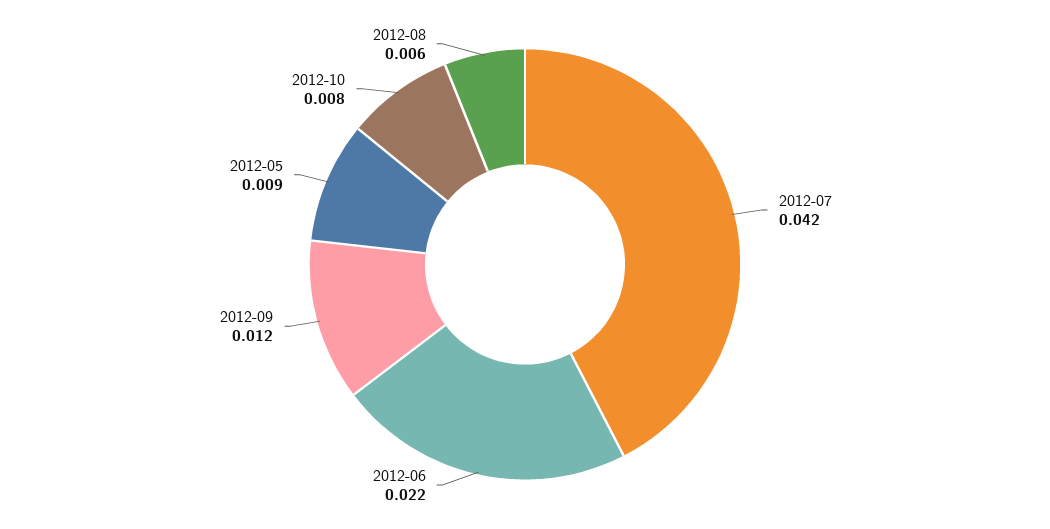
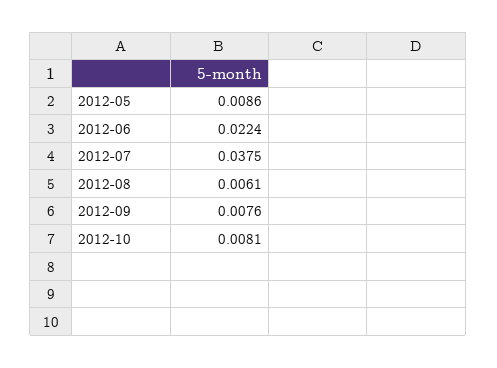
  {
-   "2012-07": 0.042,
+   "2012-07": 0.0375,
    "2012-06": 0.0224,
-   "2012-09": 0.012,
+   "2012-09": 0.0076,
    "2012-05": 0.0086,
    "2012-10": 0.0081,
    "2012-08": 0.0061
  }

